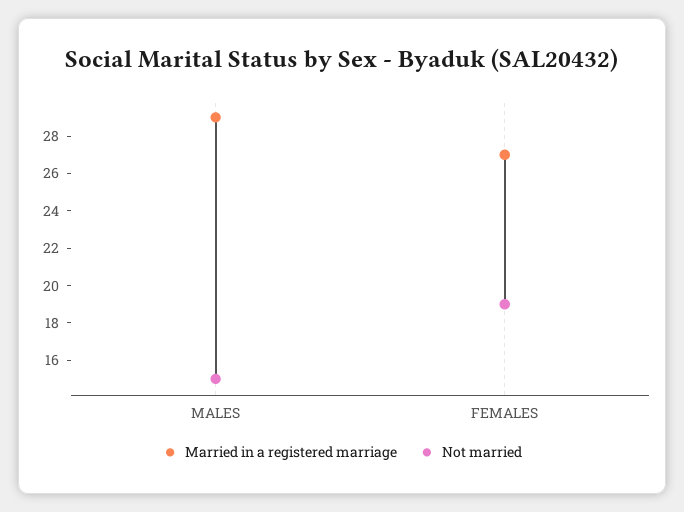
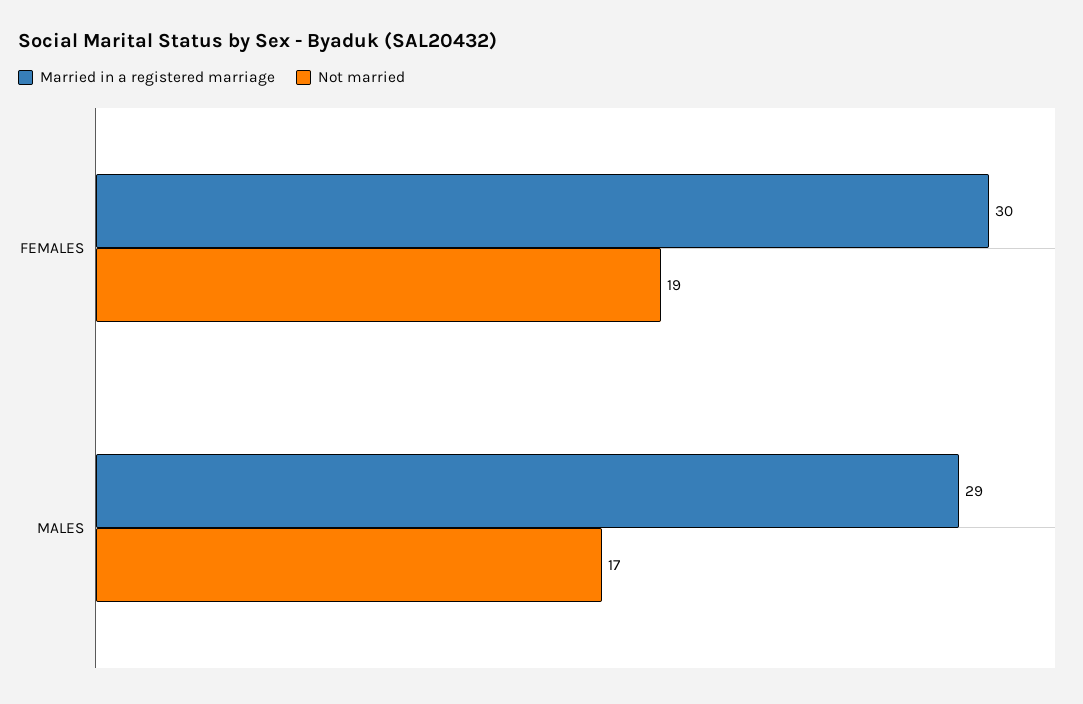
  {
    "Married in a registered marriage": {
      "MALES": 29,
-     "FEMALES": 27
+     "FEMALES": 30
    },
    "Not married": {
-     "MALES": 15,
+     "MALES": 17,
      "FEMALES": 19
    }
  }

